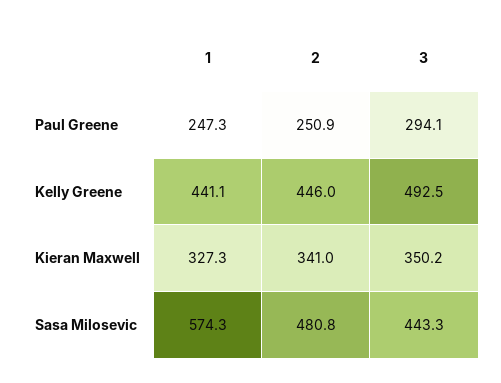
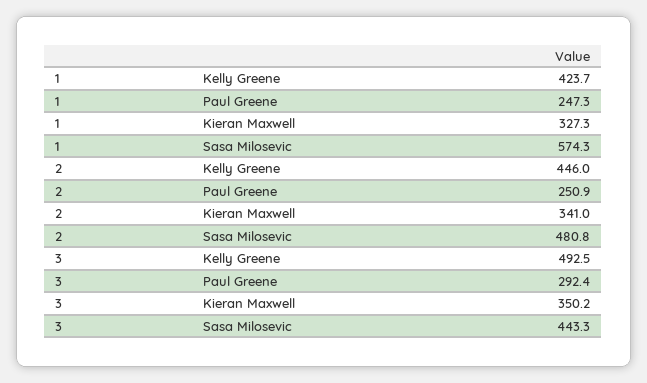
  {
    "1": {
      "Paul Greene": 247.3,
-     "Kelly Greene": 441.1,
+     "Kelly Greene": 423.7,
      "Kieran Maxwell": 327.3,
      "Sasa Milosevic": 574.3
    },
    "2": {
      "Paul Greene": 250.9,
      "Kelly Greene": 446,
      "Kieran Maxwell": 341,
      "Sasa Milosevic": 480.8
    },
    "3": {
-     "Paul Greene": 294.1,
+     "Paul Greene": 292.4,
      "Kelly Greene": 492.5,
      "Kieran Maxwell": 350.2,
      "Sasa Milosevic": 443.3
    }
  }

